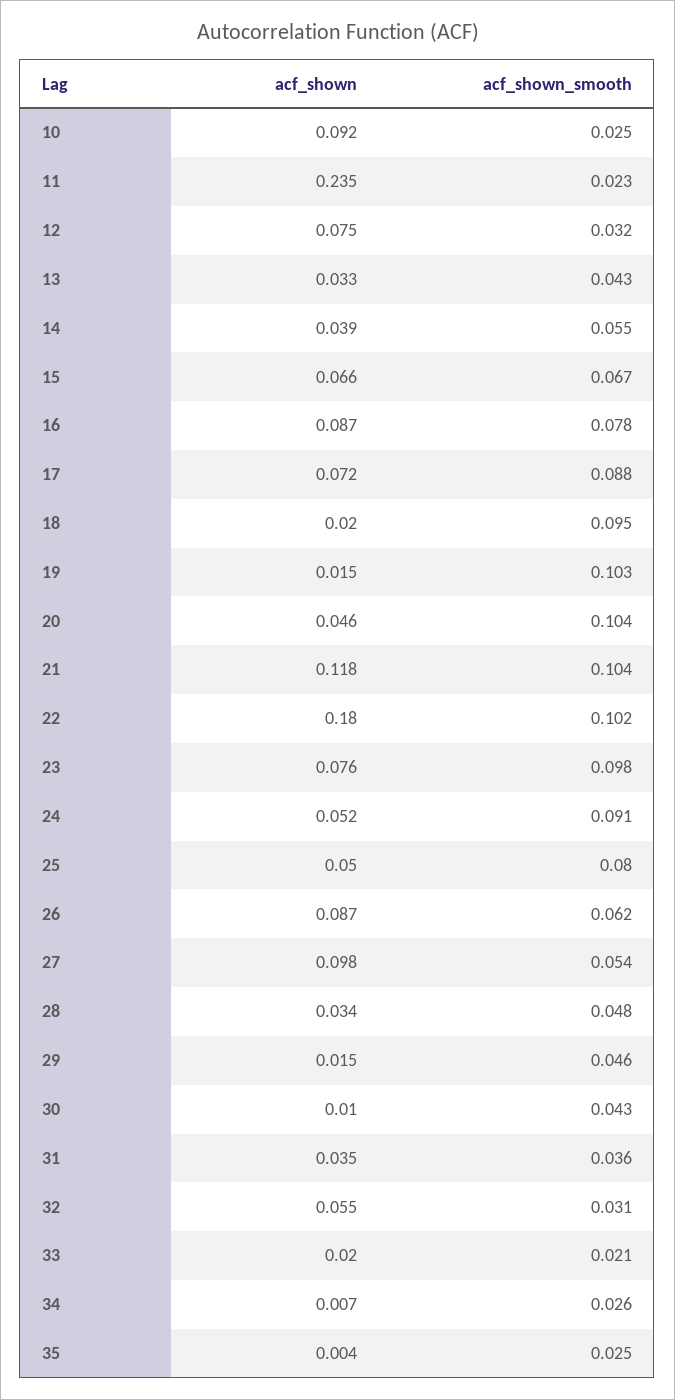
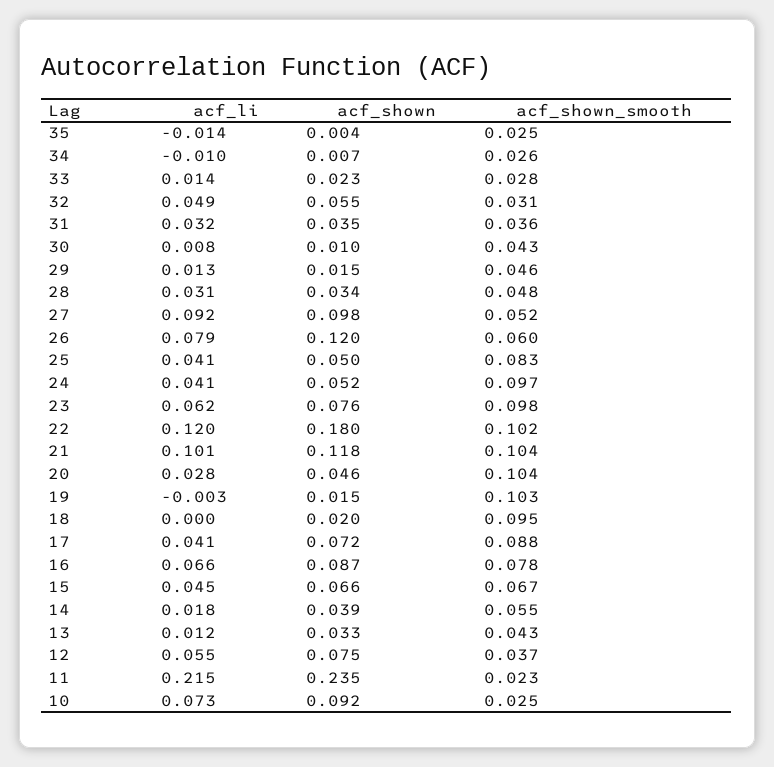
  {
    "acf_shown": {
      "10": 0.092,
      "11": 0.235,
      "12": 0.075,
      "13": 0.033,
      "14": 0.039,
      "15": 0.066,
      "16": 0.087,
      "17": 0.072,
      "18": 0.02,
      "19": 0.015,
      "20": 0.046,
      "21": 0.118,
      "22": 0.18,
      "23": 0.076,
      "24": 0.052,
      "25": 0.05,
-     "26": 0.087,
+     "26": 0.12,
      "27": 0.098,
      "28": 0.034,
      "29": 0.015,
      "30": 0.01,
      "31": 0.035,
      "32": 0.055,
-     "33": 0.02,
+     "33": 0.023,
      "34": 0.007,
      "35": 0.004
    },
    "acf_shown_smooth": {
      "10": 0.025,
      "11": 0.023,
-     "12": 0.032,
+     "12": 0.037,
      "13": 0.043,
      "14": 0.055,
      "15": 0.067,
      "16": 0.078,
      "17": 0.088,
      "18": 0.095,
      "19": 0.103,
      "20": 0.104,
      "21": 0.104,
      "22": 0.102,
      "23": 0.098,
-     "24": 0.091,
+     "24": 0.097,
-     "25": 0.08,
+     "25": 0.083,
-     "26": 0.062,
+     "26": 0.06,
-     "27": 0.054,
+     "27": 0.052,
      "28": 0.048,
      "29": 0.046,
      "30": 0.043,
      "31": 0.036,
      "32": 0.031,
-     "33": 0.021,
+     "33": 0.028,
      "34": 0.026,
      "35": 0.025
-   }
+   },
+   "acf_li": {
+     "35": -0.014,
+     "34": -0.01,
+     "33": 0.014,
+     "32": 0.049,
+     "31": 0.032,
+     "30": 0.008,
+     "29": 0.013,
+     "28": 0.031,
+     "27": 0.092,
+     "26": 0.079,
+     "25": 0.041,
+     "24": 0.041,
+     "23": 0.062,
+     "22": 0.12,
+     "21": 0.101,
+     "20": 0.028,
+     "19": -0.003,
+     "18": 0,
+     "17": 0.041,
+     "16": 0.066,
+     "15": 0.045,
+     "14": 0.018,
+     "13": 0.012,
+     "12": 0.055,
+     "11": 0.215,
+     "10": 0.073
+   }
  }

